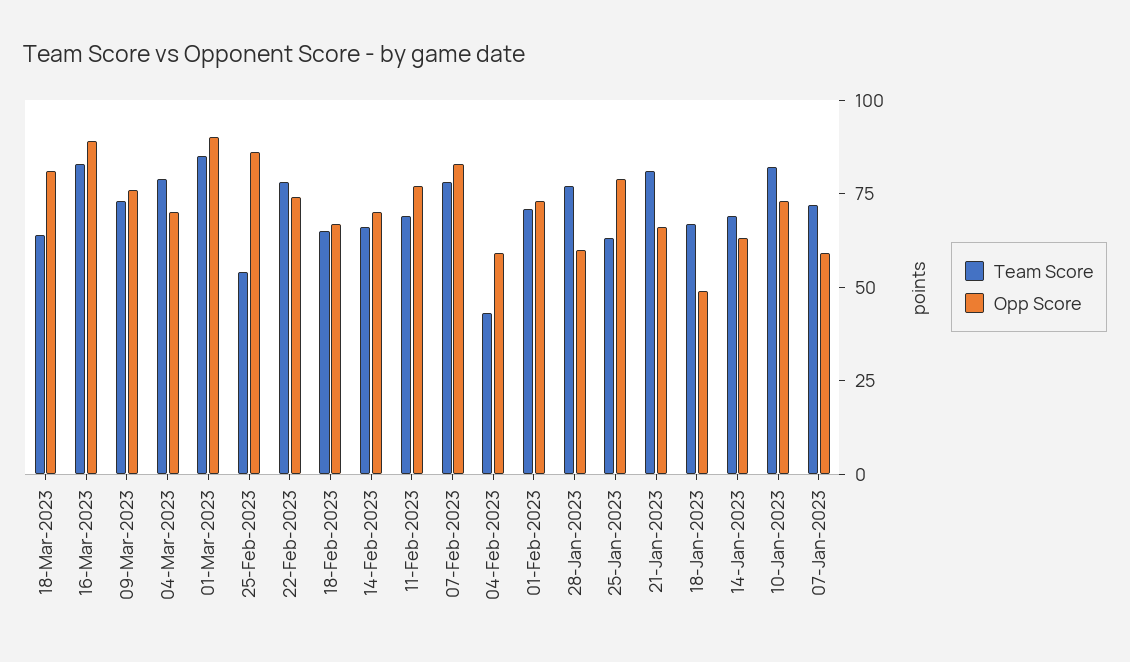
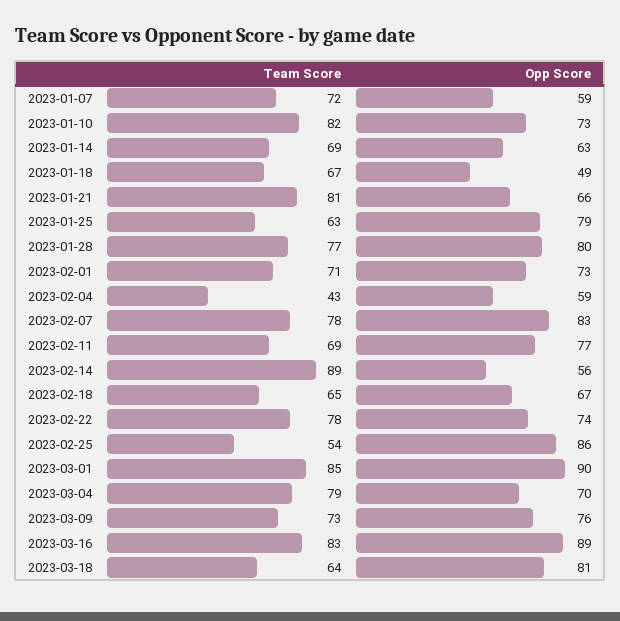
  {
    "Team Score": {
      "18-Mar-2023": 64,
      "16-Mar-2023": 83,
      "09-Mar-2023": 73,
      "04-Mar-2023": 79,
      "01-Mar-2023": 85,
      "25-Feb-2023": 54,
      "22-Feb-2023": 78,
      "18-Feb-2023": 65,
-     "14-Feb-2023": 65,
+     "14-Feb-2023": 89,
      "11-Feb-2023": 69,
      "07-Feb-2023": 78,
      "04-Feb-2023": 43,
      "01-Feb-2023": 71,
      "28-Jan-2023": 77,
      "25-Jan-2023": 63,
      "21-Jan-2023": 81,
      "18-Jan-2023": 67,
      "14-Jan-2023": 69,
      "10-Jan-2023": 82,
      "07-Jan-2023": 72
    },
    "Opp Score": {
      "18-Mar-2023": 81,
      "16-Mar-2023": 89,
      "09-Mar-2023": 76,
      "04-Mar-2023": 70,
      "01-Mar-2023": 90,
      "25-Feb-2023": 86,
      "22-Feb-2023": 74,
      "18-Feb-2023": 67,
-     "14-Feb-2023": 70,
+     "14-Feb-2023": 56,
      "11-Feb-2023": 77,
      "07-Feb-2023": 83,
      "04-Feb-2023": 59,
      "01-Feb-2023": 73,
-     "28-Jan-2023": 60,
+     "28-Jan-2023": 80,
      "25-Jan-2023": 79,
      "21-Jan-2023": 66,
      "18-Jan-2023": 49,
      "14-Jan-2023": 63,
      "10-Jan-2023": 73,
      "07-Jan-2023": 59
    }
  }

